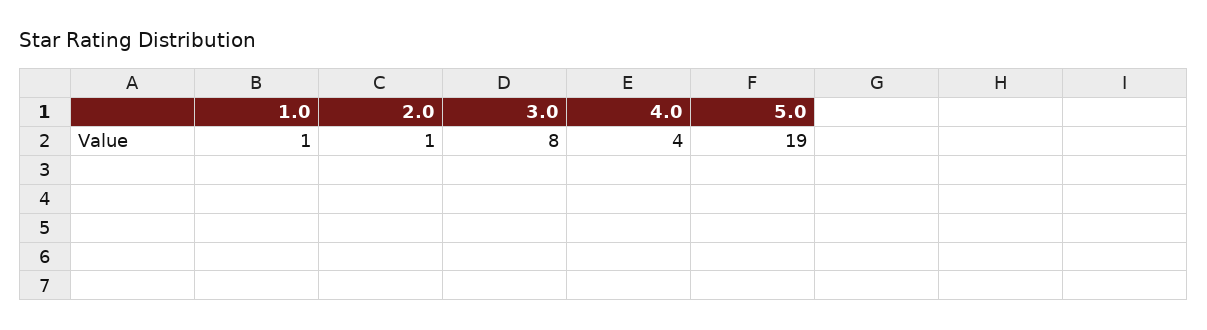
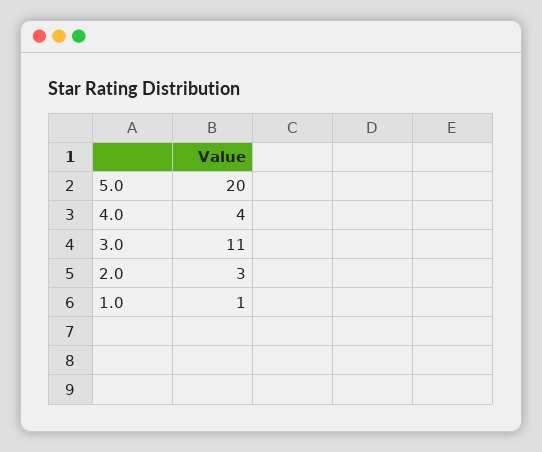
  {
    "1.0": 1,
-   "2.0": 1,
+   "2.0": 3,
-   "3.0": 8,
+   "3.0": 11,
    "4.0": 4,
-   "5.0": 19
+   "5.0": 20
  }

